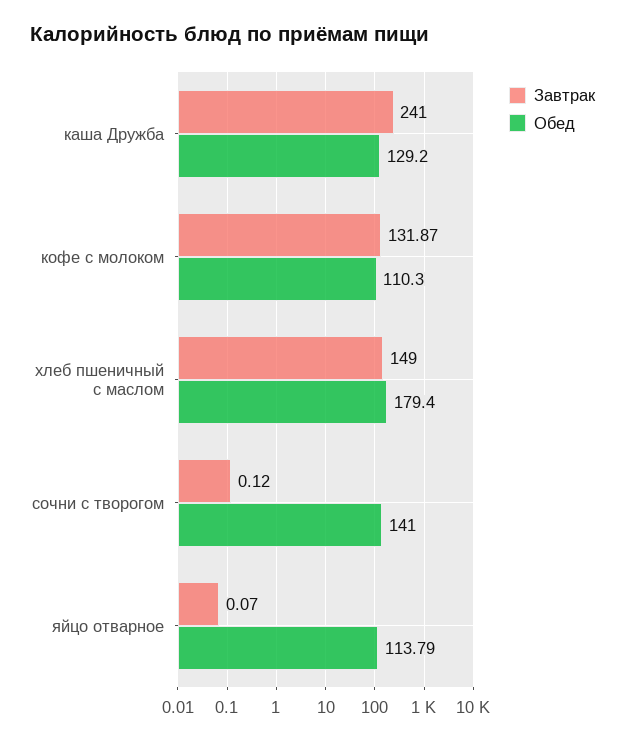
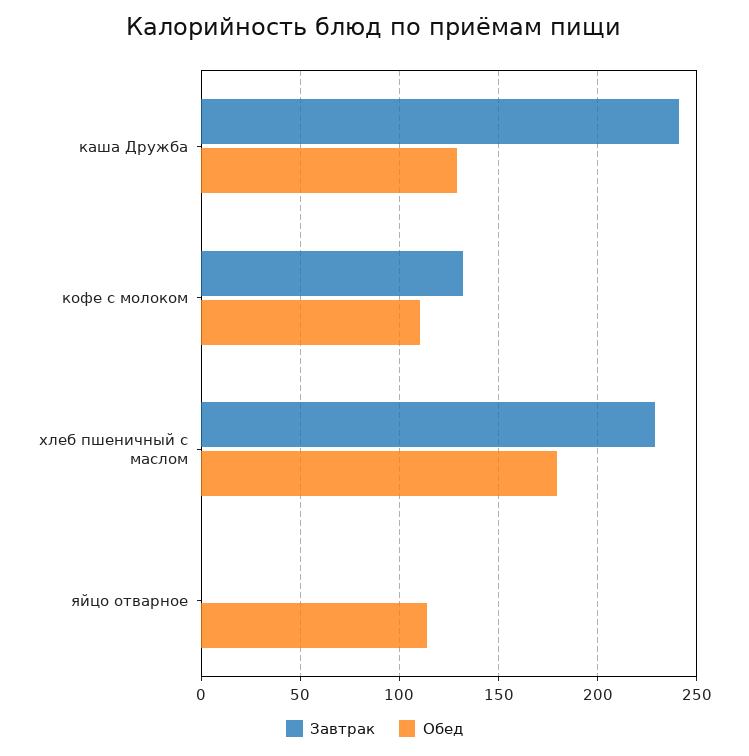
  {
    "Завтрак": {
      "каша Дружба": 241,
      "кофе с молоком": 131.87,
-     "хлеб пшеничный с маслом": 149,
+     "хлеб пшеничный с маслом": 230,
-     "сочни с творогом": 0.12,
      "яйцо отварное": 0.07
    },
    "Обед": {
      "каша Дружба": 129.2,
      "кофе с молоком": 110.3,
      "хлеб пшеничный с маслом": 179.4,
-     "сочни с творогом": 141,
      "яйцо отварное": 113.79
    }
  }

